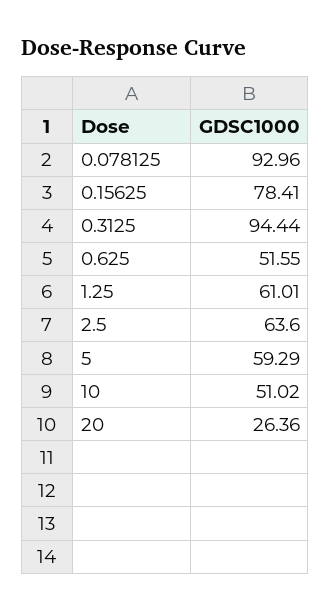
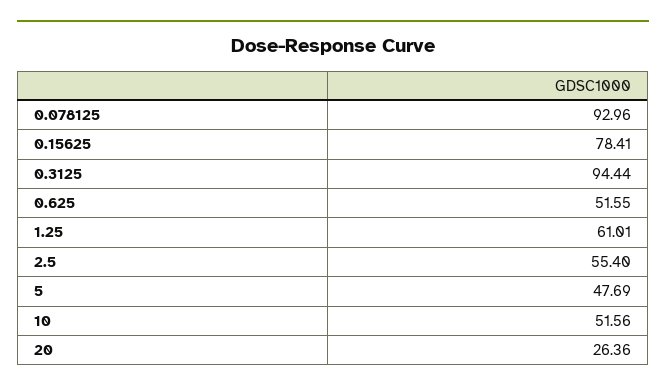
  {
    "0.078125": 92.96,
    "0.15625": 78.41,
    "0.3125": 94.44,
    "0.625": 51.55,
    "1.25": 61.01,
-   "2.5": 63.6,
+   "2.5": 55.4,
-   "5": 59.29,
+   "5": 47.69,
-   "10": 51.02,
+   "10": 51.56,
    "20": 26.36
  }

